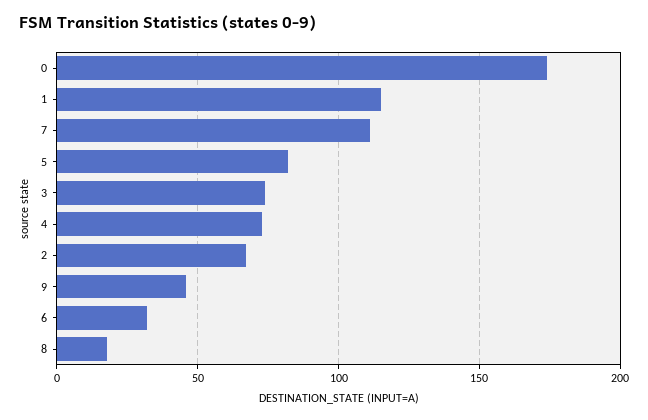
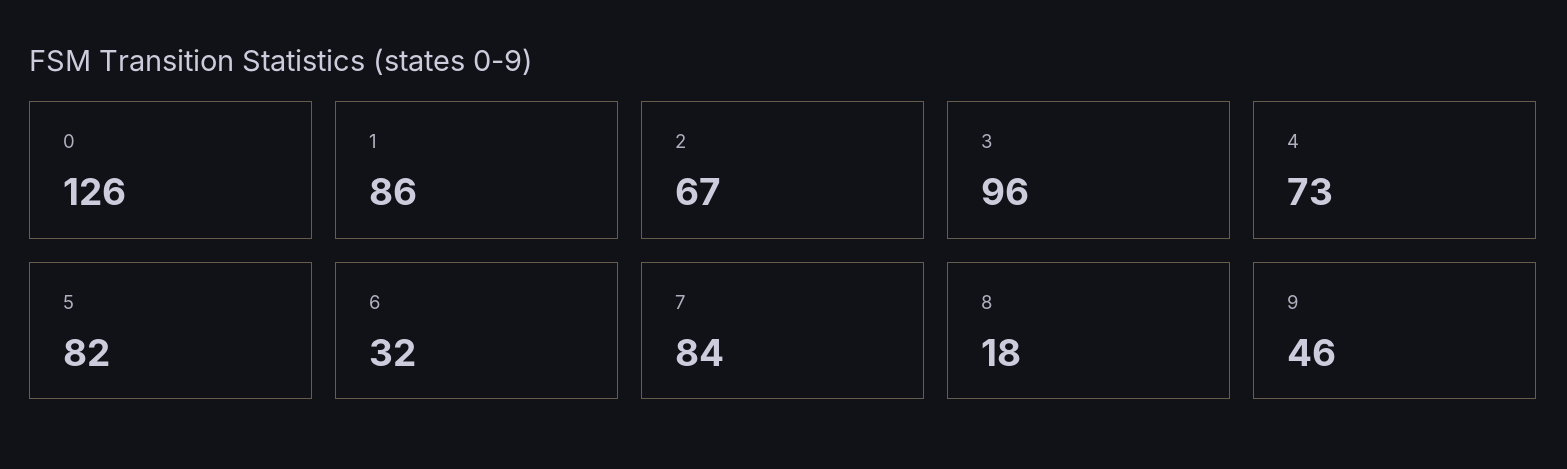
  {
-   "0": 175,
+   "0": 126,
-   "1": 115,
+   "1": 86,
-   "7": 110,
+   "7": 84,
    "5": 82,
-   "3": 75,
+   "3": 96,
    "4": 73,
    "2": 67,
    "9": 46,
    "6": 32,
    "8": 18
  }

